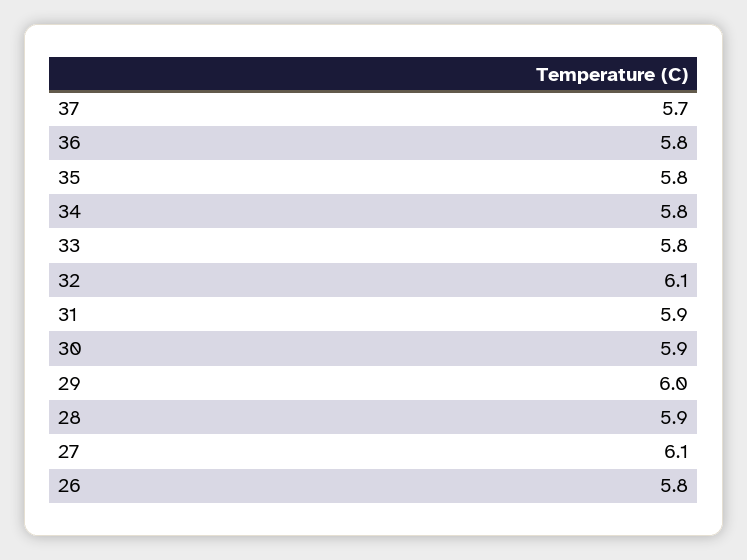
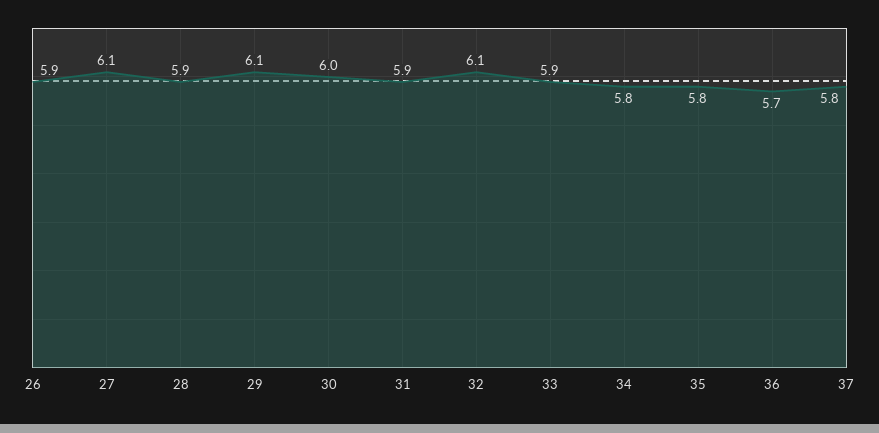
  {
-   "37": 5.7,
+   "37": 5.8,
-   "36": 5.8,
+   "36": 5.7,
    "35": 5.8,
    "34": 5.8,
-   "33": 5.8,
+   "33": 5.9,
    "32": 6.1,
    "31": 5.9,
-   "30": 5.9,
+   "30": 6,
-   "29": 6,
+   "29": 6.1,
    "28": 5.9,
    "27": 6.1,
-   "26": 5.8
+   "26": 5.9
  }

